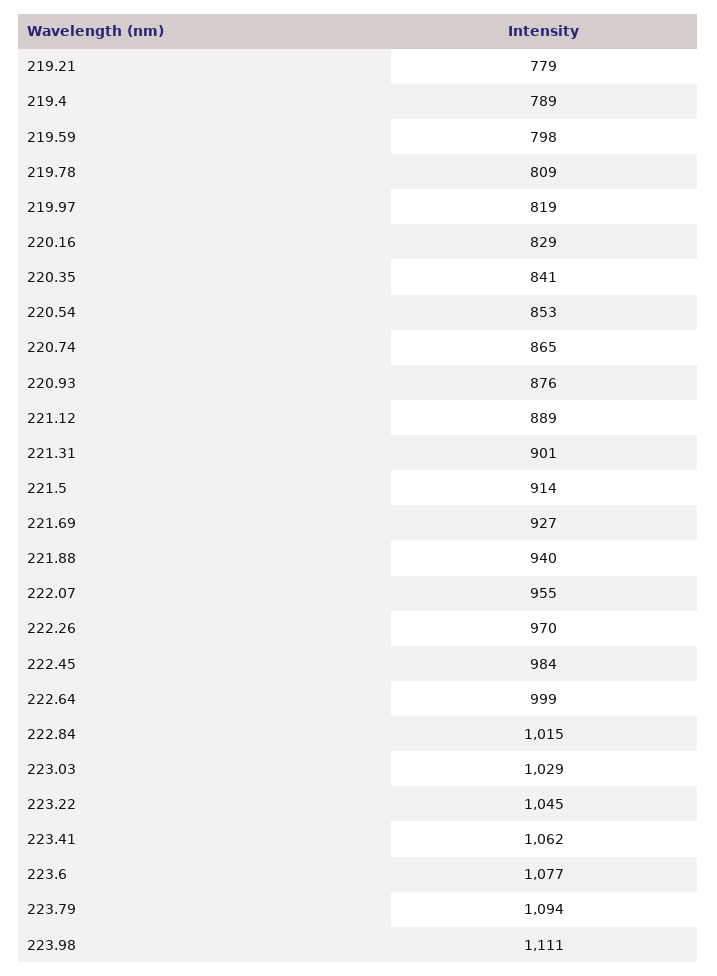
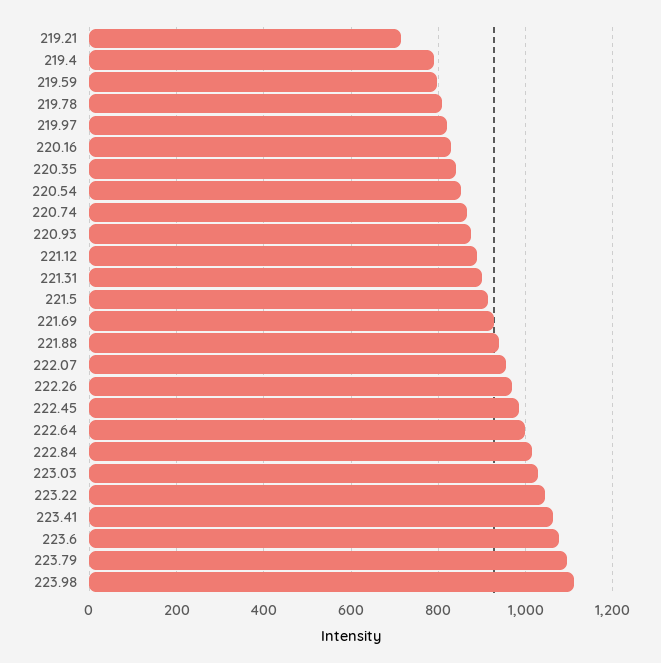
  {
-   "219.21": 779,
+   "219.21": 720,
    "219.4": 789,
    "219.59": 798,
    "219.78": 809,
    "219.97": 819,
    "220.16": 829,
    "220.35": 841,
    "220.54": 853,
    "220.74": 865,
    "220.93": 876,
    "221.12": 889,
    "221.31": 901,
    "221.5": 914,
    "221.69": 927,
    "221.88": 940,
    "222.07": 955,
    "222.26": 970,
    "222.45": 984,
    "222.64": 999,
    "222.84": 1015,
    "223.03": 1029,
    "223.22": 1045,
    "223.41": 1062,
    "223.6": 1077,
    "223.79": 1094,
    "223.98": 1111
  }

